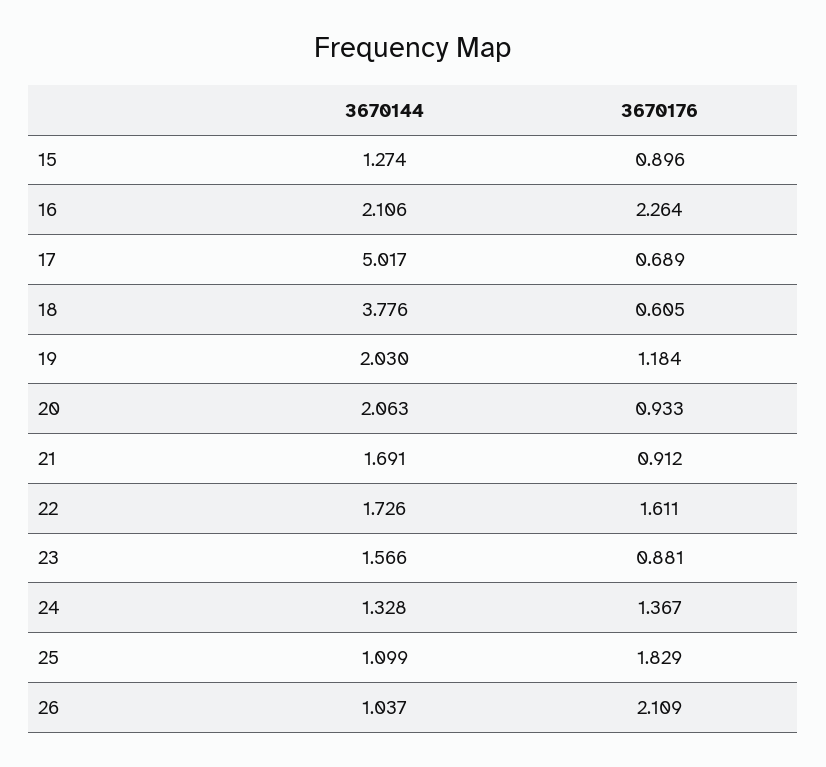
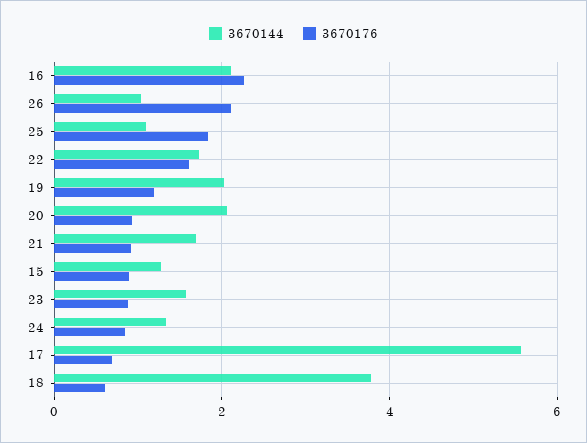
  {
    "3670144": {
      "15": 1.274,
      "16": 2.106,
-     "17": 5.017,
+     "17": 5.6,
      "18": 3.776,
      "19": 2.03,
      "20": 2.063,
      "21": 1.691,
      "22": 1.726,
      "23": 1.566,
      "24": 1.328,
      "25": 1.099,
      "26": 1.037
    },
    "3670176": {
      "15": 0.896,
      "16": 2.264,
      "17": 0.689,
      "18": 0.605,
      "19": 1.184,
      "20": 0.933,
      "21": 0.912,
      "22": 1.611,
      "23": 0.881,
-     "24": 1.367,
+     "24": 0.8,
      "25": 1.829,
      "26": 2.109
    }
  }

